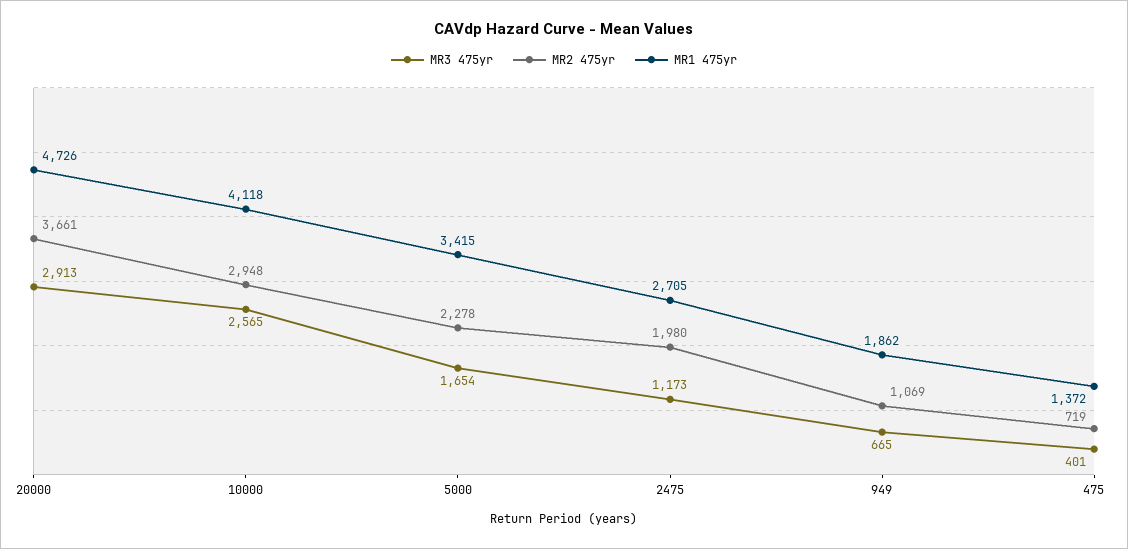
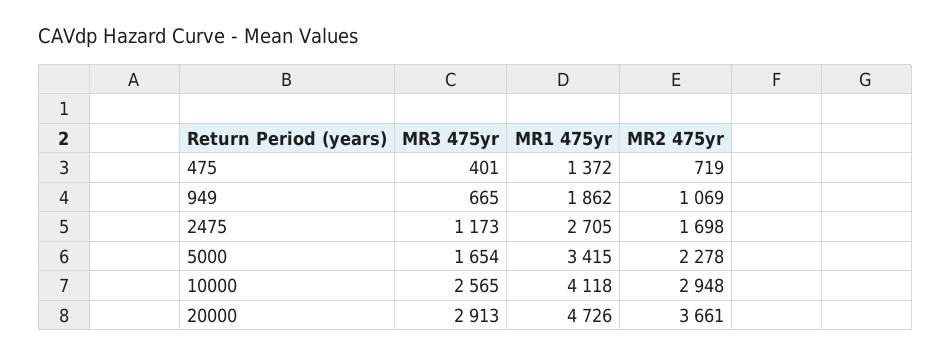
  {
    "MR3 475yr": {
      "20000": 2913,
      "10000": 2565,
      "5000": 1654,
      "2475": 1173,
      "949": 665,
      "475": 401
    },
    "MR2 475yr": {
      "20000": 3661,
      "10000": 2948,
      "5000": 2278,
-     "2475": 1980,
+     "2475": 1698,
      "949": 1069,
      "475": 719
    },
    "MR1 475yr": {
      "20000": 4726,
      "10000": 4118,
      "5000": 3415,
      "2475": 2705,
      "949": 1862,
      "475": 1372
    }
  }

